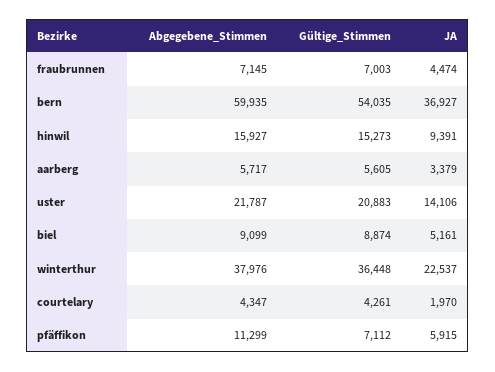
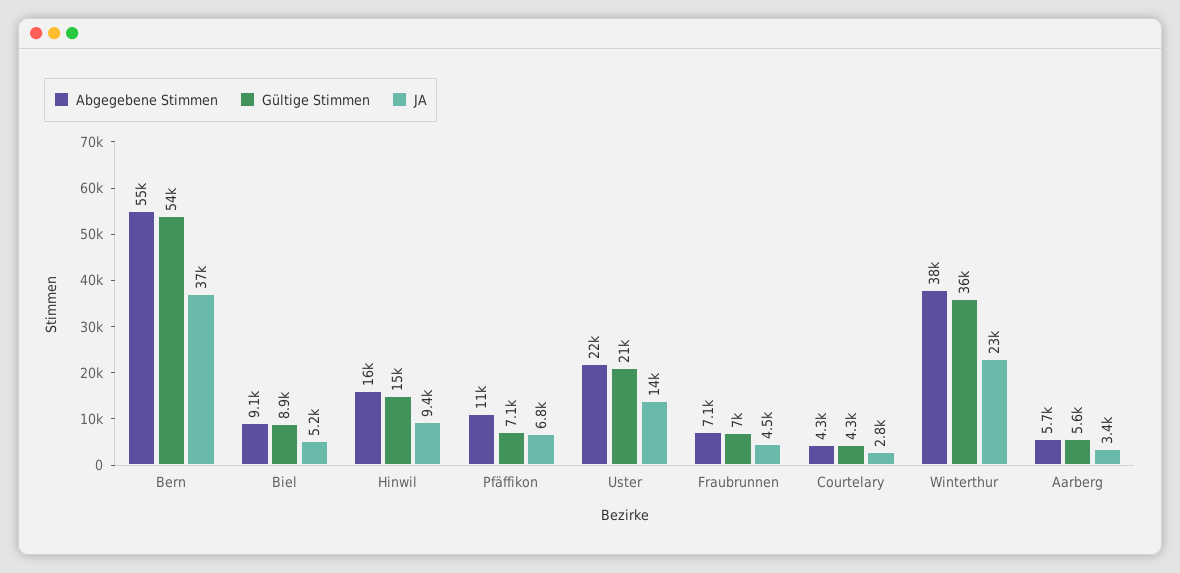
  {
    "Abgegebene_Stimmen": {
      "fraubrunnen": 7145,
-     "bern": 59935,
+     "bern": 55000,
      "hinwil": 15927,
      "aarberg": 5717,
      "uster": 21787,
      "biel": 9099,
      "winterthur": 37976,
      "courtelary": 4347,
      "pfäffikon": 11299
    },
    "Gültige_Stimmen": {
      "fraubrunnen": 7003,
      "bern": 54035,
      "hinwil": 15273,
      "aarberg": 5605,
      "uster": 20883,
      "biel": 8874,
      "winterthur": 36448,
      "courtelary": 4261,
      "pfäffikon": 7112
    },
    "JA": {
      "fraubrunnen": 4474,
      "bern": 36927,
      "hinwil": 9391,
      "aarberg": 3379,
      "uster": 14106,
      "biel": 5161,
      "winterthur": 22537,
-     "courtelary": 1970,
+     "courtelary": 2800,
-     "pfäffikon": 5915
+     "pfäffikon": 6800
    }
  }

